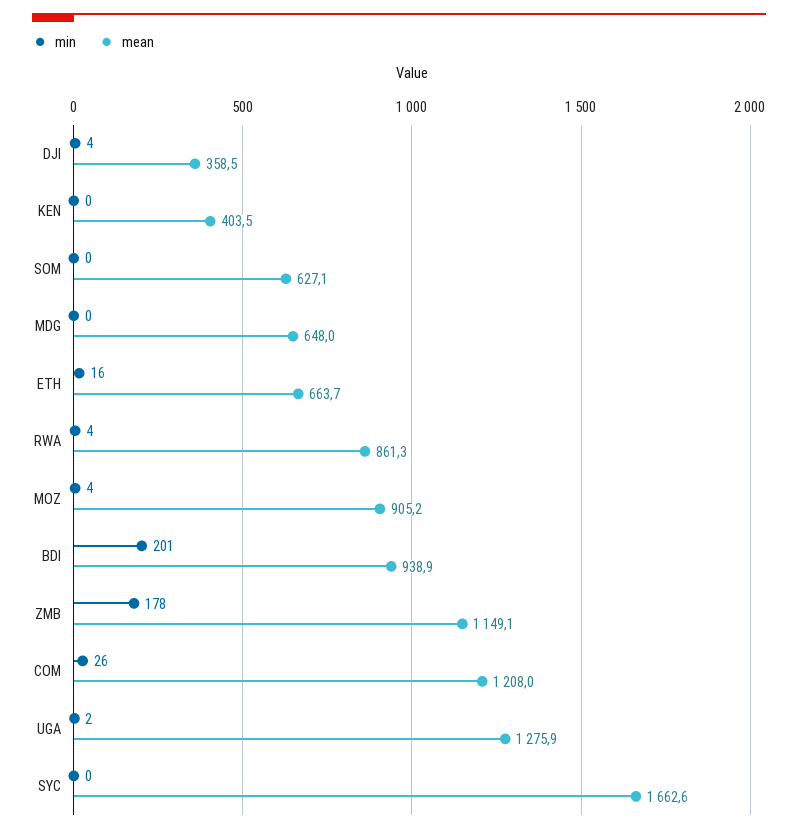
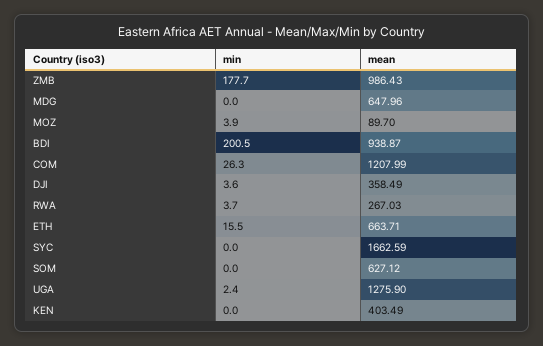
  {
    "min": {
      "DJI": 3.6,
      "KEN": 0,
      "SOM": 0,
      "MDG": 0,
      "ETH": 15.5,
      "RWA": 3.7,
      "MOZ": 3.9,
      "BDI": 200.5,
      "ZMB": 177.7,
      "COM": 26.3,
      "UGA": 2.4,
      "SYC": 0
    },
    "mean": {
      "DJI": 358.49,
      "KEN": 403.49,
      "SOM": 627.12,
      "MDG": 647.96,
      "ETH": 663.71,
-     "RWA": 861.3,
+     "RWA": 267.03,
-     "MOZ": 905.2,
+     "MOZ": 89.7,
      "BDI": 938.87,
-     "ZMB": 1149.1,
+     "ZMB": 986.43,
      "COM": 1207.99,
      "UGA": 1275.9,
      "SYC": 1662.59
    }
  }

